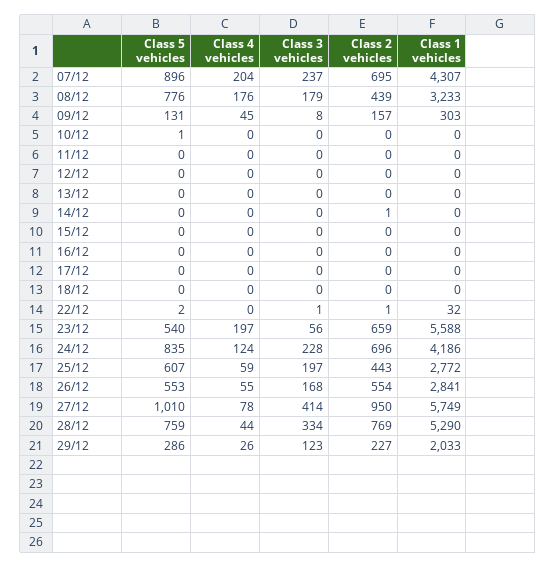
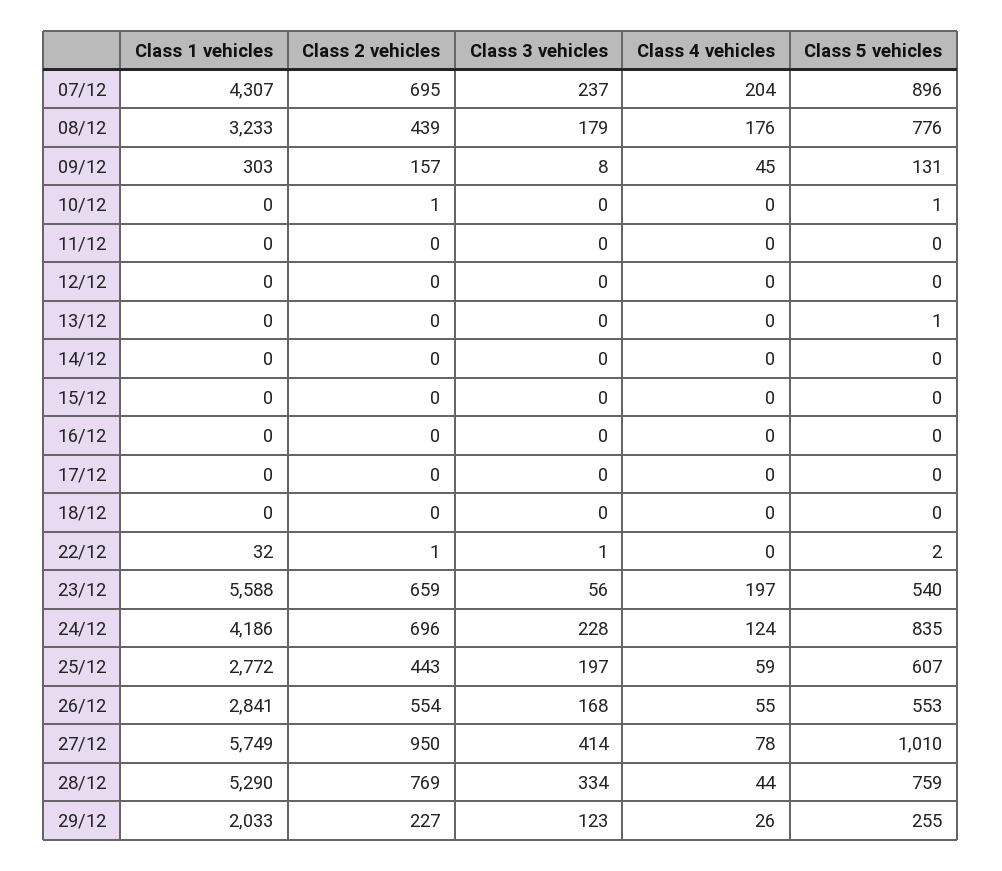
  {
    "Class 5 vehicles": {
      "07/12": 896,
      "08/12": 776,
      "09/12": 131,
      "10/12": 1,
      "11/12": 0,
      "12/12": 0,
-     "13/12": 0,
+     "13/12": 1,
      "14/12": 0,
      "15/12": 0,
      "16/12": 0,
      "17/12": 0,
      "18/12": 0,
      "22/12": 2,
      "23/12": 540,
      "24/12": 835,
      "25/12": 607,
      "26/12": 553,
      "27/12": 1010,
      "28/12": 759,
-     "29/12": 286
+     "29/12": 255
    },
    "Class 4 vehicles": {
      "07/12": 204,
      "08/12": 176,
      "09/12": 45,
      "10/12": 0,
      "11/12": 0,
      "12/12": 0,
      "13/12": 0,
      "14/12": 0,
      "15/12": 0,
      "16/12": 0,
      "17/12": 0,
      "18/12": 0,
      "22/12": 0,
      "23/12": 197,
      "24/12": 124,
      "25/12": 59,
      "26/12": 55,
      "27/12": 78,
      "28/12": 44,
      "29/12": 26
    },
    "Class 3 vehicles": {
      "07/12": 237,
      "08/12": 179,
      "09/12": 8,
      "10/12": 0,
      "11/12": 0,
      "12/12": 0,
      "13/12": 0,
      "14/12": 0,
      "15/12": 0,
      "16/12": 0,
      "17/12": 0,
      "18/12": 0,
      "22/12": 1,
      "23/12": 56,
      "24/12": 228,
      "25/12": 197,
      "26/12": 168,
      "27/12": 414,
      "28/12": 334,
      "29/12": 123
    },
    "Class 2 vehicles": {
      "07/12": 695,
      "08/12": 439,
      "09/12": 157,
-     "10/12": 0,
+     "10/12": 1,
      "11/12": 0,
      "12/12": 0,
      "13/12": 0,
-     "14/12": 1,
+     "14/12": 0,
      "15/12": 0,
      "16/12": 0,
      "17/12": 0,
      "18/12": 0,
      "22/12": 1,
      "23/12": 659,
      "24/12": 696,
      "25/12": 443,
      "26/12": 554,
      "27/12": 950,
      "28/12": 769,
      "29/12": 227
    },
    "Class 1 vehicles": {
      "07/12": 4307,
      "08/12": 3233,
      "09/12": 303,
      "10/12": 0,
      "11/12": 0,
      "12/12": 0,
      "13/12": 0,
      "14/12": 0,
      "15/12": 0,
      "16/12": 0,
      "17/12": 0,
      "18/12": 0,
      "22/12": 32,
      "23/12": 5588,
      "24/12": 4186,
      "25/12": 2772,
      "26/12": 2841,
      "27/12": 5749,
      "28/12": 5290,
      "29/12": 2033
    }
  }

